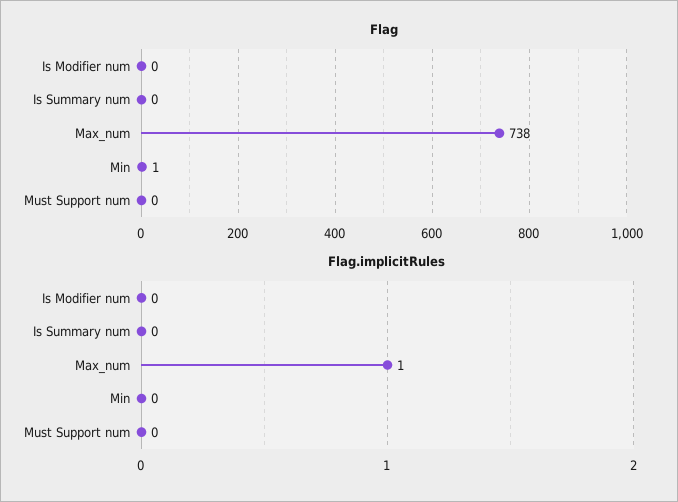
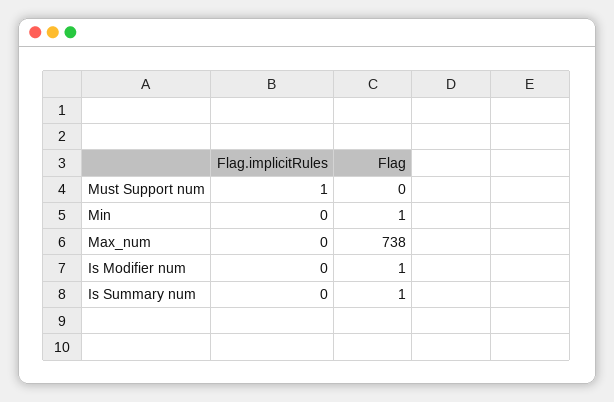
  {
    "Flag": {
-     "Is Modifier num": 0,
+     "Is Modifier num": 1,
-     "Is Summary num": 0,
+     "Is Summary num": 1,
      "Max_num": 738,
      "Min": 1,
      "Must Support num": 0
    },
    "Flag.implicitRules": {
      "Is Modifier num": 0,
      "Is Summary num": 0,
-     "Max_num": 1,
+     "Max_num": 0,
      "Min": 0,
-     "Must Support num": 0
+     "Must Support num": 1
    }
  }

